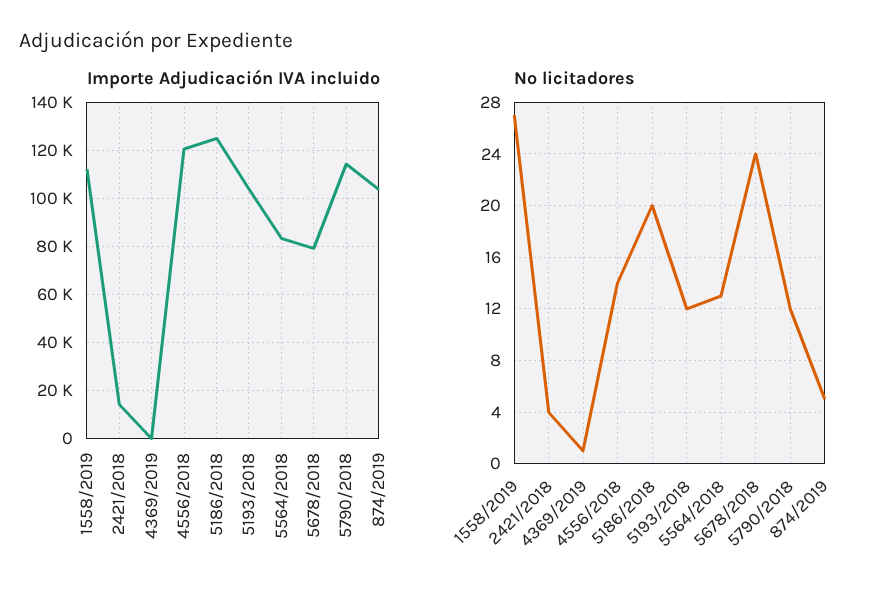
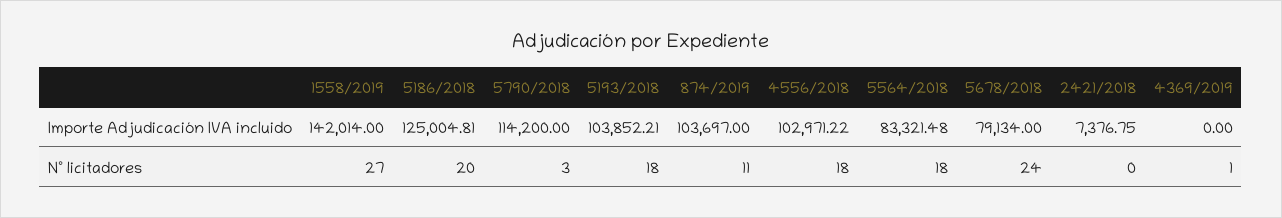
  {
    "Importe Adjudicación IVA incluido": {
-     "1558/2019": 112500,
+     "1558/2019": 142014,
-     "2421/2018": 15000,
+     "2421/2018": 7376.75,
      "4369/2019": 0,
-     "4556/2018": 120000,
+     "4556/2018": 102971.22,
      "5186/2018": 125004.81,
      "5193/2018": 103852.21,
      "5564/2018": 83321.48,
      "5678/2018": 79134,
      "5790/2018": 114200,
      "874/2019": 103697
    },
    "Nº licitadores": {
      "1558/2019": 27,
-     "2421/2018": 4,
+     "2421/2018": 0,
      "4369/2019": 1,
-     "4556/2018": 14,
+     "4556/2018": 18,
      "5186/2018": 20,
-     "5193/2018": 12,
+     "5193/2018": 18,
-     "5564/2018": 13,
+     "5564/2018": 18,
      "5678/2018": 24,
-     "5790/2018": 12,
+     "5790/2018": 3,
-     "874/2019": 5
+     "874/2019": 11
    }
  }

